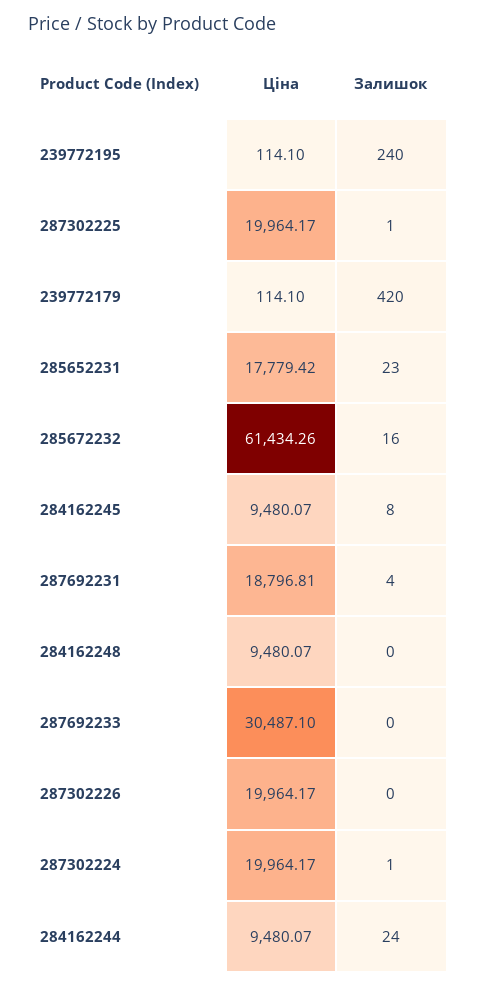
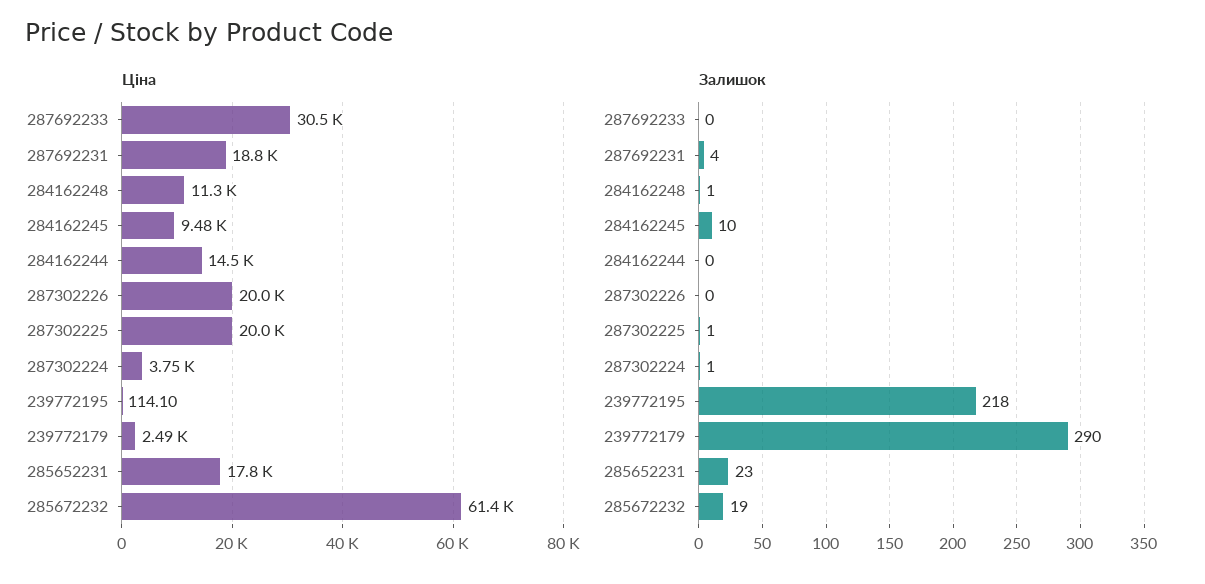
  {
    "Ціна": {
      "239772195": 114.1,
      "287302225": 19964.17,
-     "239772179": 114.1,
+     "239772179": 2490,
      "285652231": 17779.42,
      "285672232": 61434.26,
      "284162245": 9480.07,
      "287692231": 18796.81,
-     "284162248": 9480.07,
+     "284162248": 11300,
      "287692233": 30487.1,
      "287302226": 19964.17,
-     "287302224": 19964.17,
+     "287302224": 3750,
-     "284162244": 9480.07
+     "284162244": 14500
    },
    "Залишок": {
-     "239772195": 240,
+     "239772195": 218,
      "287302225": 1,
-     "239772179": 420,
+     "239772179": 290,
      "285652231": 23,
-     "285672232": 16,
+     "285672232": 19,
-     "284162245": 8,
+     "284162245": 10,
      "287692231": 4,
-     "284162248": 0,
+     "284162248": 1,
      "287692233": 0,
      "287302226": 0,
      "287302224": 1,
-     "284162244": 24
+     "284162244": 0
    }
  }

